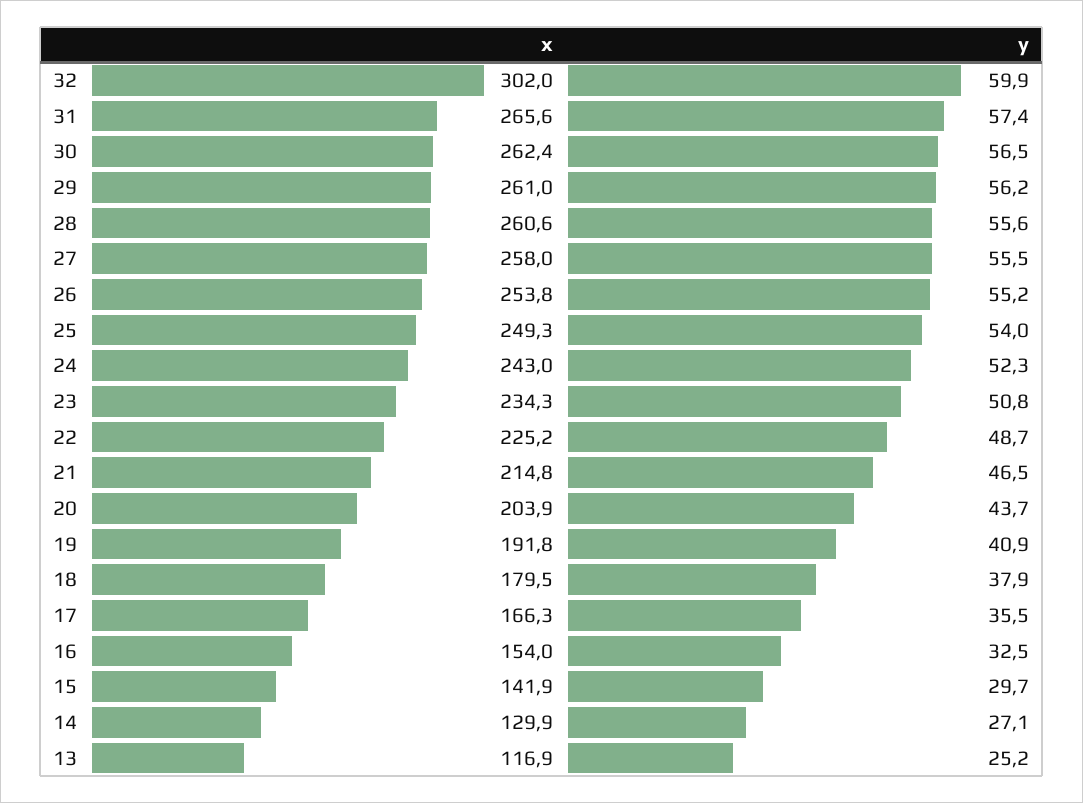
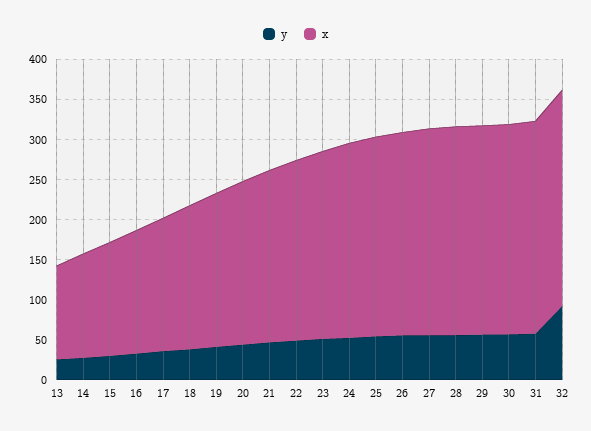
  {
    "x": {
-     "32": 302,
+     "32": 270,
      "31": 265.6,
      "30": 262.4,
      "29": 261,
      "28": 260.6,
      "27": 258,
      "26": 253.8,
      "25": 249.3,
      "24": 243,
      "23": 234.3,
      "22": 225.2,
      "21": 214.8,
      "20": 203.9,
      "19": 191.8,
      "18": 179.5,
      "17": 166.3,
      "16": 154,
      "15": 141.9,
      "14": 129.9,
      "13": 116.9
    },
    "y": {
-     "32": 59.9,
+     "32": 90,
      "31": 57.4,
      "30": 56.5,
      "29": 56.2,
      "28": 55.6,
      "27": 55.5,
      "26": 55.2,
      "25": 54,
      "24": 52.3,
      "23": 50.8,
      "22": 48.7,
      "21": 46.5,
      "20": 43.7,
      "19": 40.9,
      "18": 37.9,
      "17": 35.5,
      "16": 32.5,
      "15": 29.7,
      "14": 27.1,
      "13": 25.2
    }
  }

